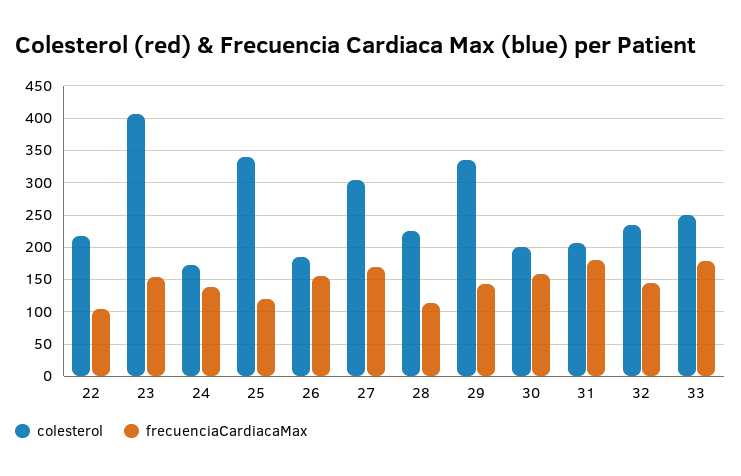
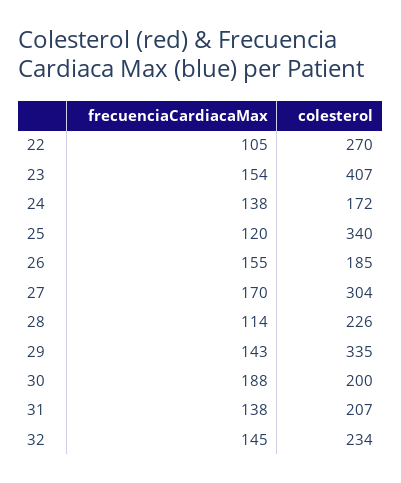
  {
    "colesterol": {
-     "22": 220,
+     "22": 270,
      "23": 407,
      "24": 172,
      "25": 340,
      "26": 185,
      "27": 304,
      "28": 226,
      "29": 335,
      "30": 200,
      "31": 207,
-     "32": 234,
+     "32": 234
-     "33": 250
    },
    "frecuenciaCardiacaMax": {
      "22": 105,
      "23": 154,
      "24": 138,
      "25": 120,
      "26": 155,
      "27": 170,
      "28": 114,
      "29": 143,
-     "30": 160,
+     "30": 188,
-     "31": 180,
+     "31": 138,
-     "32": 145,
+     "32": 145
-     "33": 180
    }
  }

